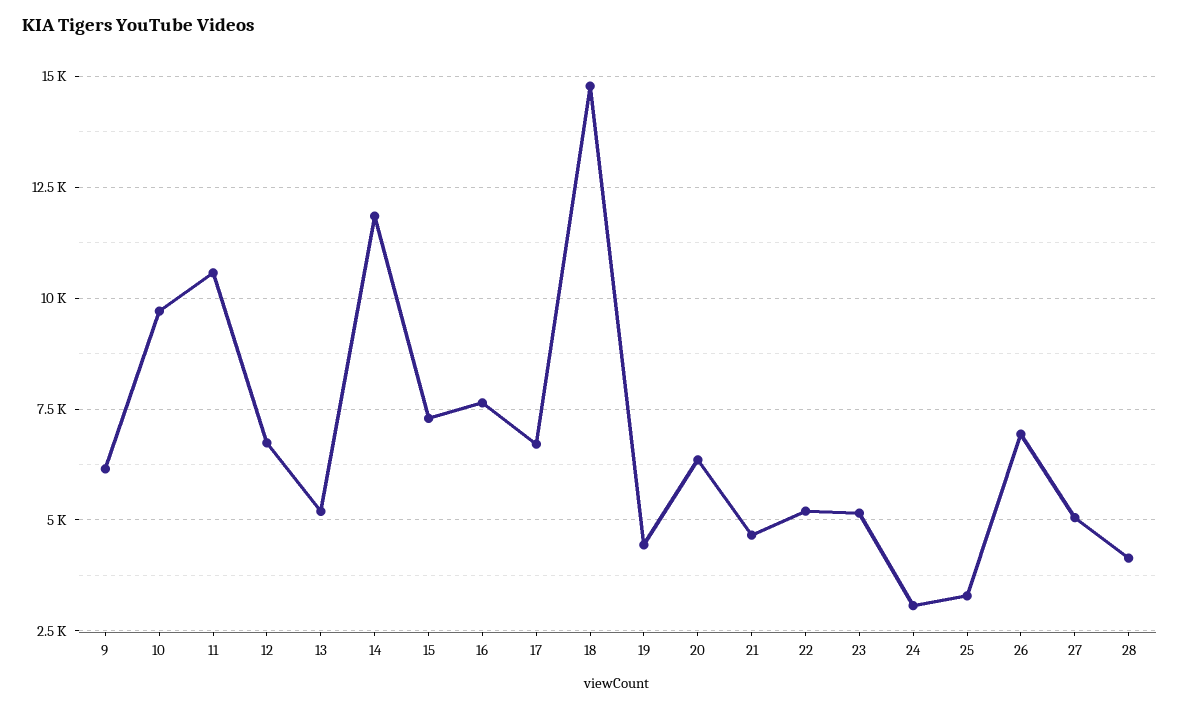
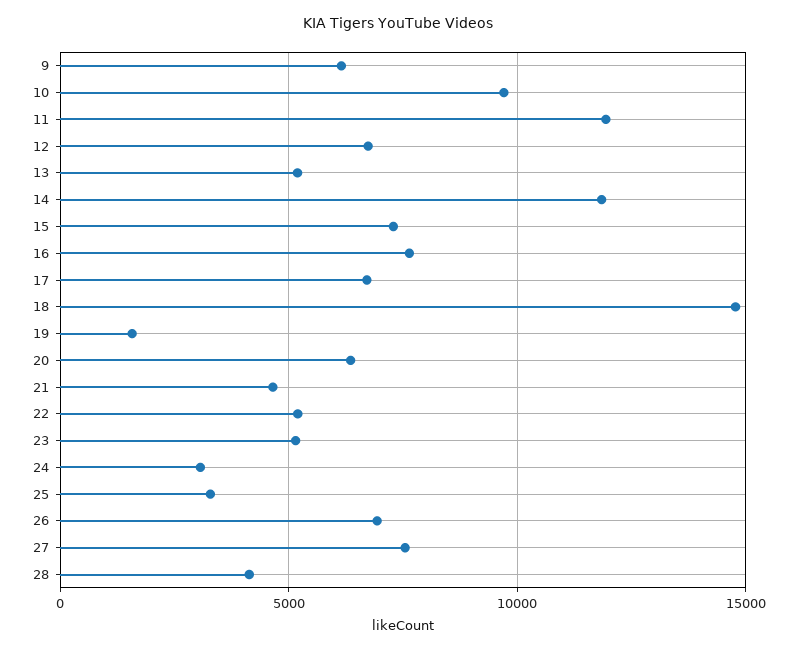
  {
    "9": 6250,
    "10": 9750,
-   "11": 10500,
+   "11": 12000,
    "12": 6750,
    "13": 5250,
    "14": 11750,
    "15": 7250,
    "16": 7750,
    "17": 6750,
    "18": 14750,
-   "19": 4500,
+   "19": 1500,
    "20": 6250,
    "21": 4750,
    "22": 5250,
    "23": 5250,
    "24": 3000,
    "25": 3250,
    "26": 7000,
-   "27": 5000,
+   "27": 7500,
    "28": 4250
  }

